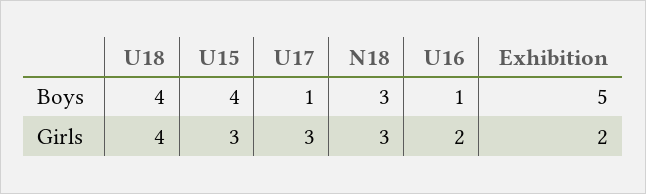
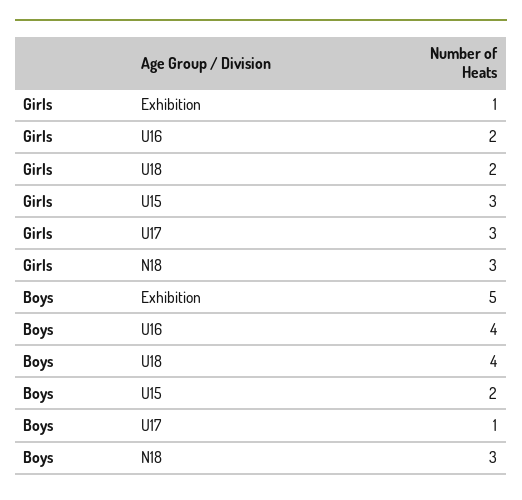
  {
    "U18": {
      "Boys": 4,
-     "Girls": 4
+     "Girls": 2
    },
    "U15": {
-     "Boys": 4,
+     "Boys": 2,
      "Girls": 3
    },
    "U17": {
      "Boys": 1,
      "Girls": 3
    },
    "N18": {
      "Boys": 3,
      "Girls": 3
    },
    "U16": {
-     "Boys": 1,
+     "Boys": 4,
      "Girls": 2
    },
    "Exhibition": {
      "Boys": 5,
-     "Girls": 2
+     "Girls": 1
    }
  }

